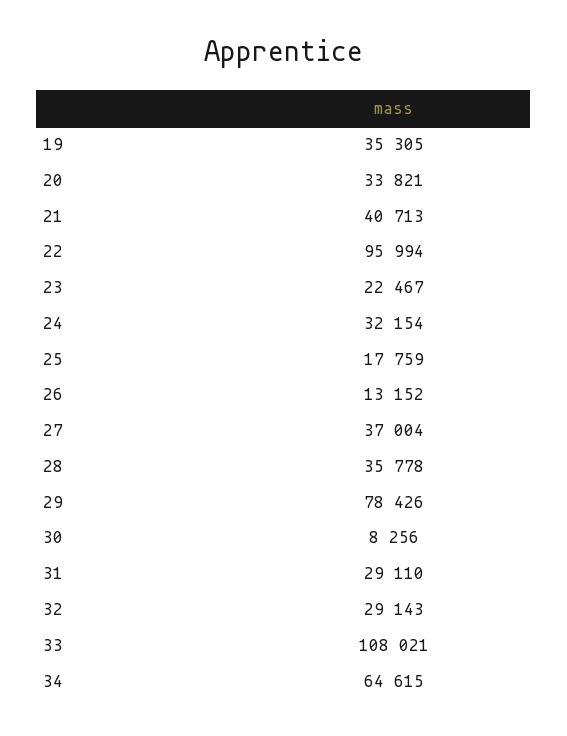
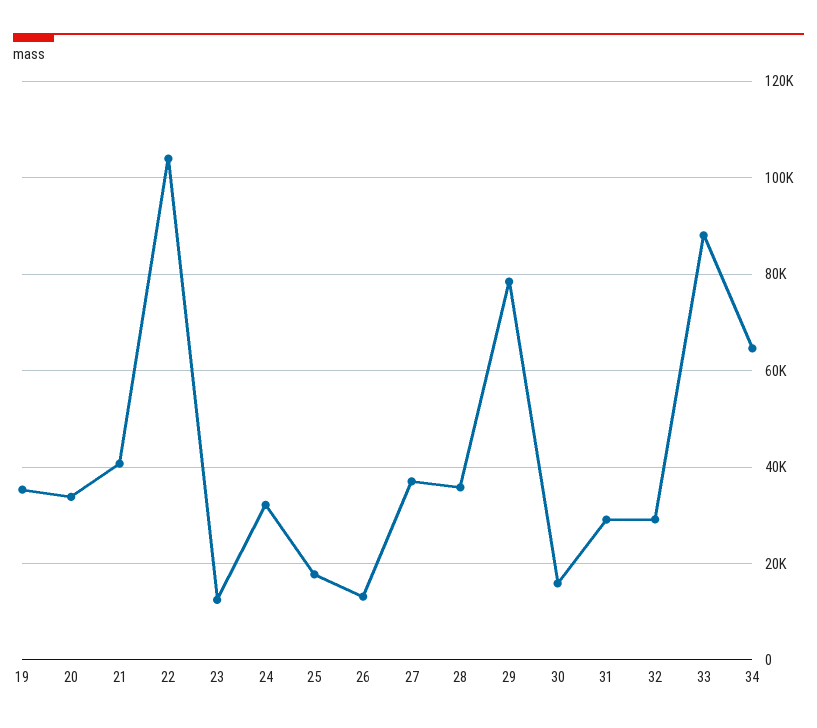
  {
    "19": 35305,
    "20": 33821,
    "21": 40713,
-   "22": 95994,
+   "22": 104000,
-   "23": 22467,
+   "23": 12000,
    "24": 32154,
    "25": 17759,
    "26": 13152,
    "27": 37004,
    "28": 35778,
    "29": 78426,
-   "30": 8256,
+   "30": 16000,
    "31": 29110,
    "32": 29143,
-   "33": 108021,
+   "33": 88000,
    "34": 64615
  }

